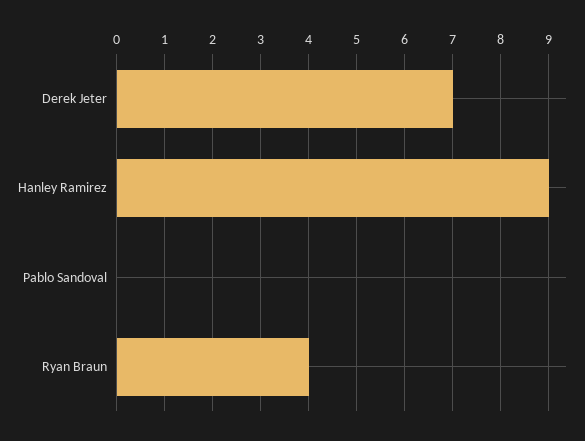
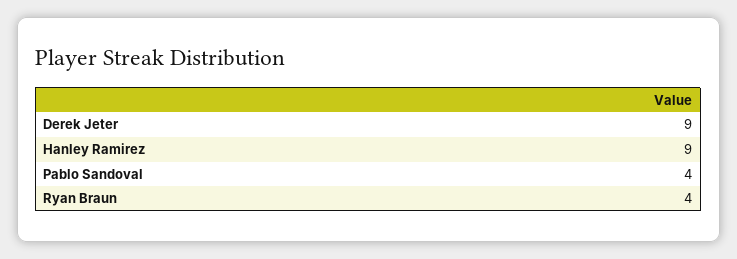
  {
-   "Derek Jeter": 7,
+   "Derek Jeter": 9,
    "Hanley Ramirez": 9,
-   "Pablo Sandoval": 0,
+   "Pablo Sandoval": 4,
    "Ryan Braun": 4
  }

